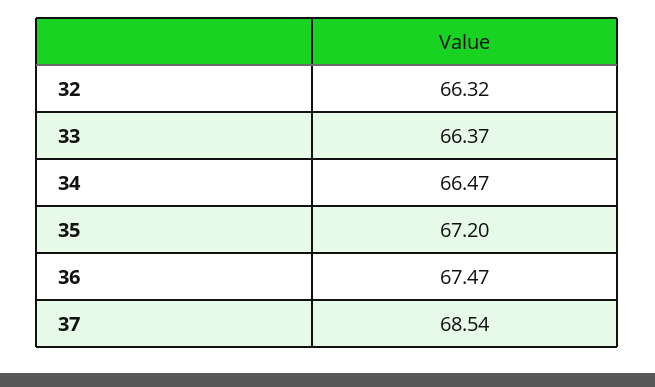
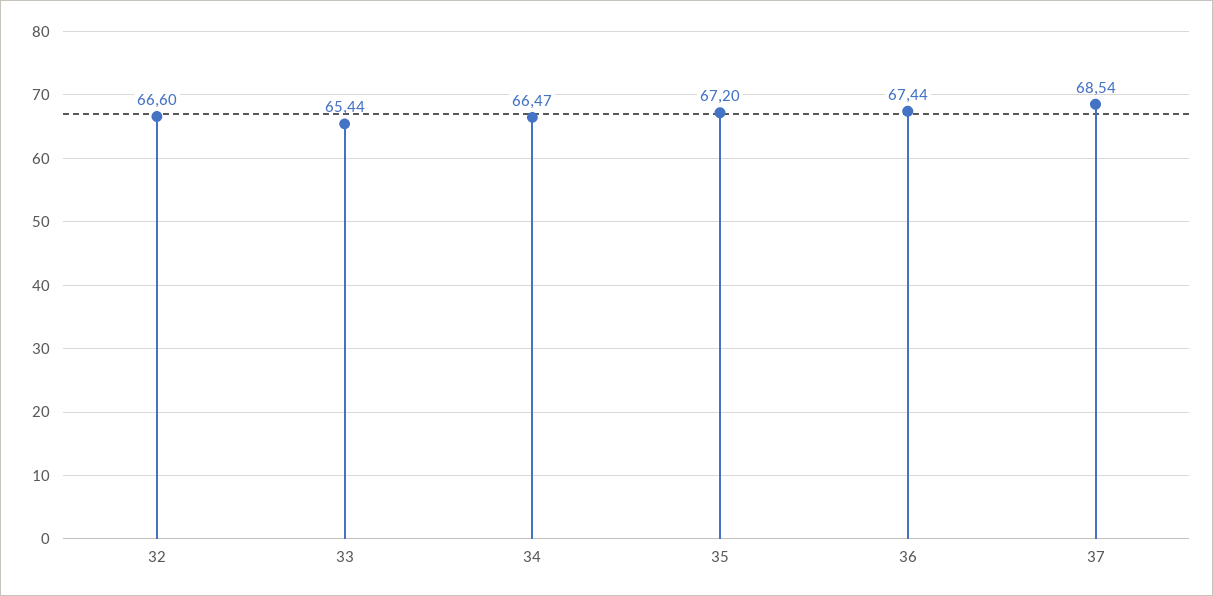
  {
-   "32": 66.32,
+   "32": 66.6,
-   "33": 66.37,
+   "33": 65.44,
    "34": 66.47,
    "35": 67.2,
-   "36": 67.47,
+   "36": 67.44,
    "37": 68.54
  }

